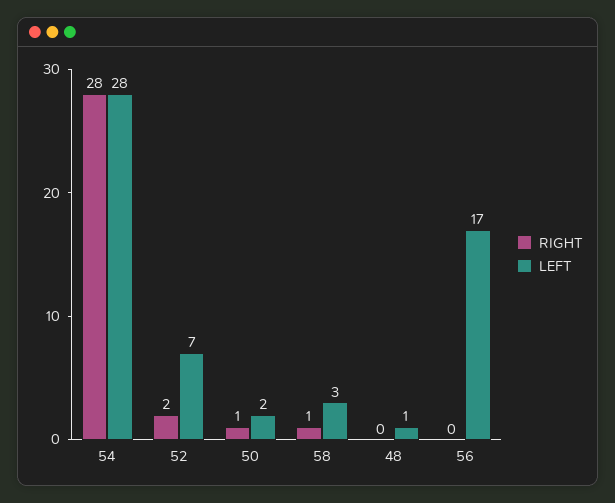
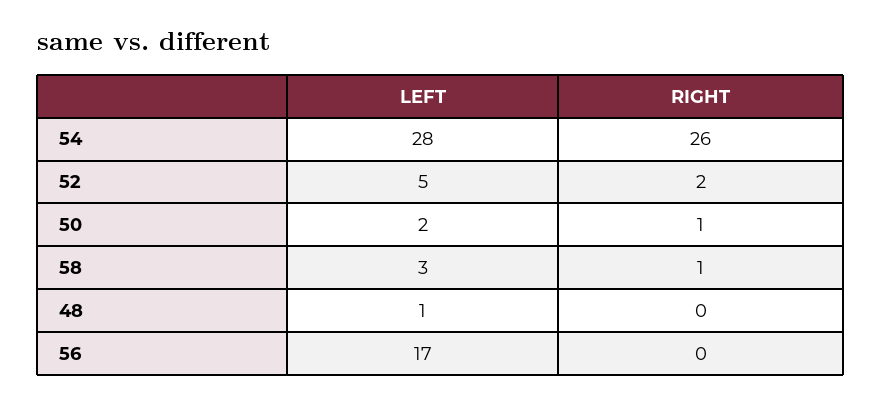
  {
    "RIGHT": {
-     "54": 28,
+     "54": 26,
      "52": 2,
      "50": 1,
      "58": 1,
      "48": 0,
      "56": 0
    },
    "LEFT": {
      "54": 28,
-     "52": 7,
+     "52": 5,
      "50": 2,
      "58": 3,
      "48": 1,
      "56": 17
    }
  }

